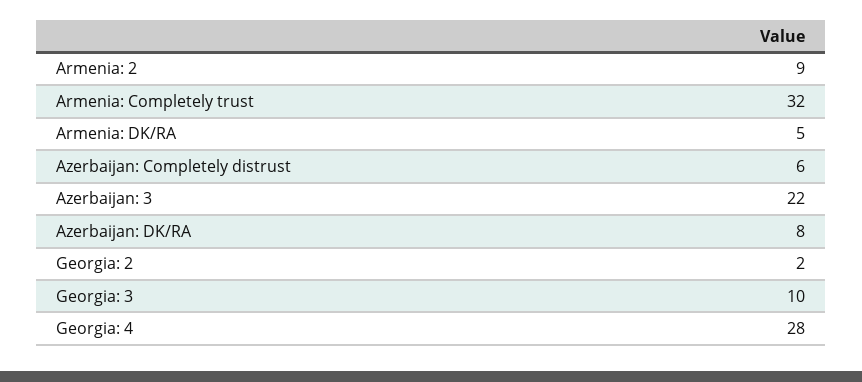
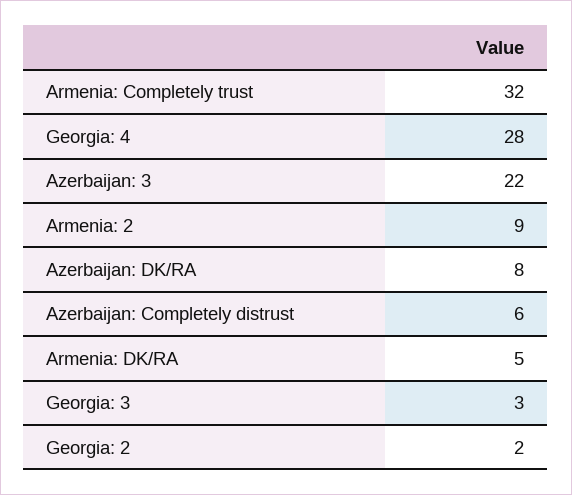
  {
    "Armenia: 2": 9,
    "Armenia: Completely trust": 32,
    "Armenia: DK/RA": 5,
    "Azerbaijan: Completely distrust": 6,
    "Azerbaijan: 3": 22,
    "Azerbaijan: DK/RA": 8,
    "Georgia: 2": 2,
-   "Georgia: 3": 10,
+   "Georgia: 3": 3,
    "Georgia: 4": 28
  }

